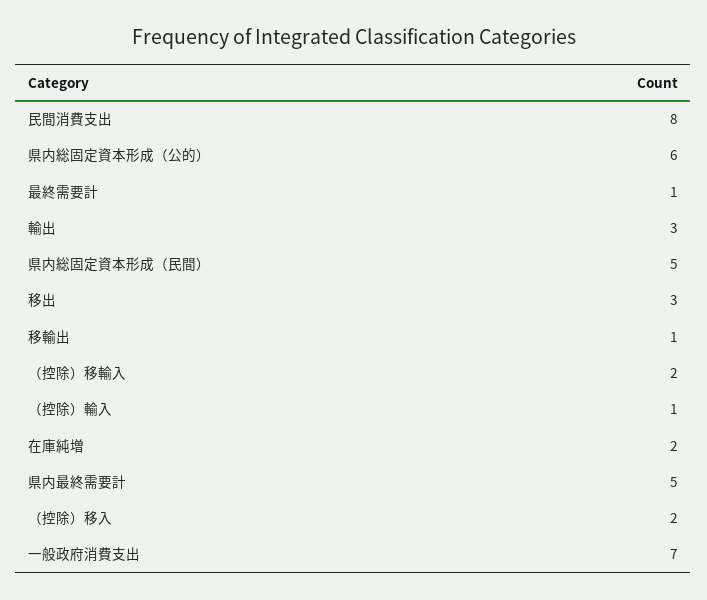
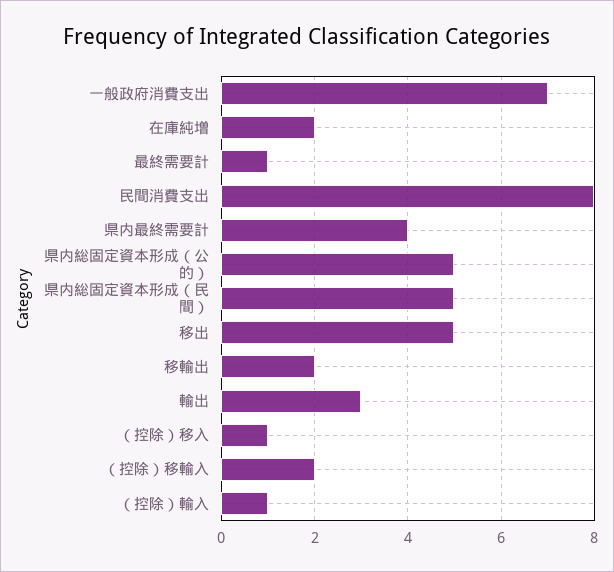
  {
    "民間消費支出": 8,
-   "県内総固定資本形成（公的）": 6,
+   "県内総固定資本形成（公的）": 5,
    "最終需要計": 1,
    "輸出": 3,
    "県内総固定資本形成（民間）": 5,
-   "移出": 3,
+   "移出": 5,
-   "移輸出": 1,
+   "移輸出": 2,
    "（控除）移輸入": 2,
    "（控除）輸入": 1,
    "在庫純増": 2,
-   "県内最終需要計": 5,
+   "県内最終需要計": 4,
-   "（控除）移入": 2,
+   "（控除）移入": 1,
    "一般政府消費支出": 7
  }

